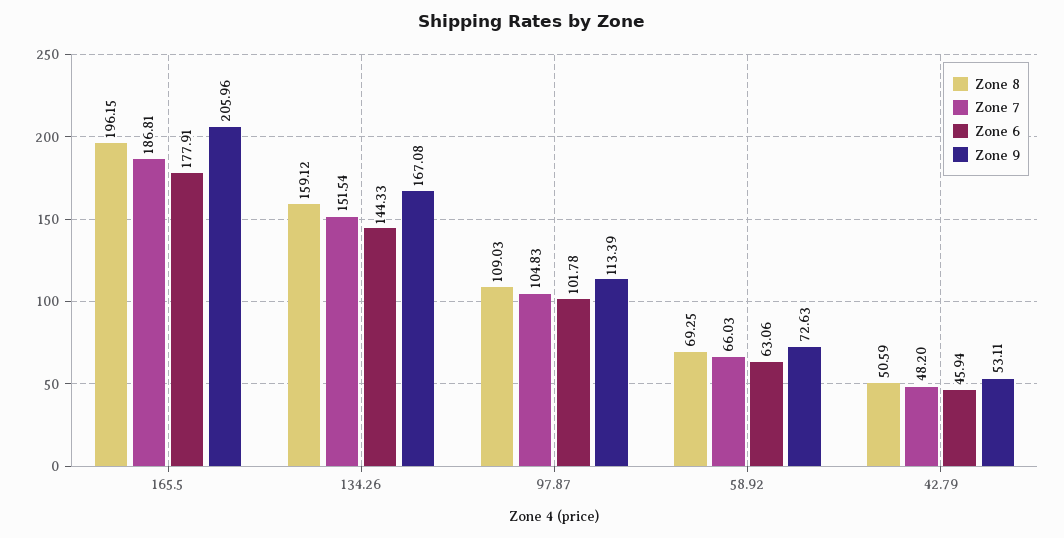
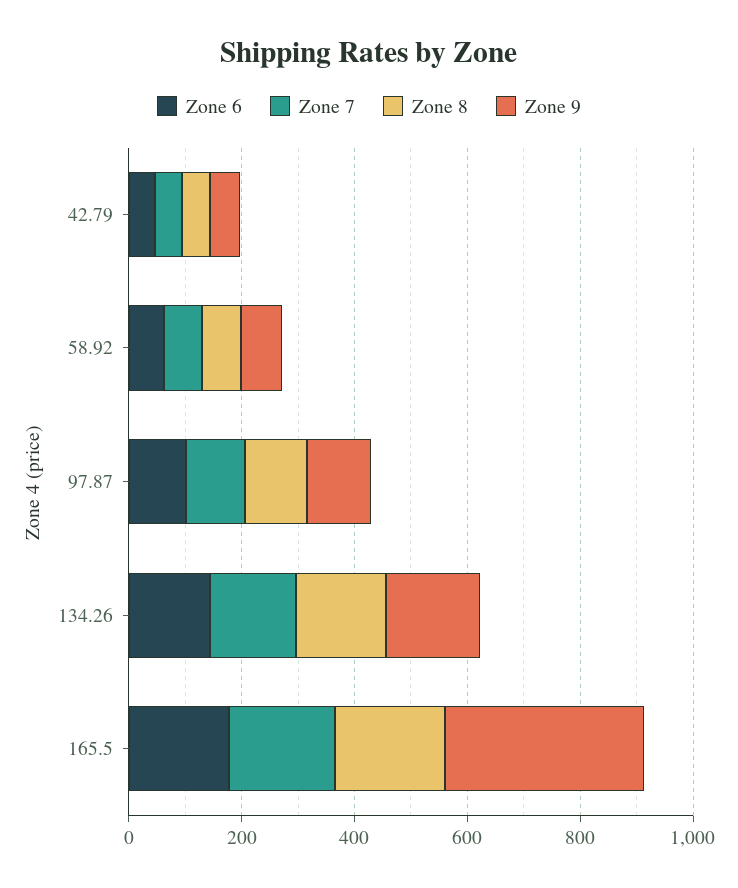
  {
    "Zone 8": {
      "165.5": 196.15,
      "134.26": 159.12,
      "97.87": 109.03,
      "58.92": 69.25,
      "42.79": 50.59
    },
    "Zone 7": {
      "165.5": 186.81,
      "134.26": 151.54,
      "97.87": 104.83,
      "58.92": 66.03,
      "42.79": 48.2
    },
    "Zone 6": {
      "165.5": 177.91,
      "134.26": 144.33,
      "97.87": 101.78,
      "58.92": 63.06,
      "42.79": 45.94
    },
    "Zone 9": {
-     "165.5": 205.96,
+     "165.5": 350,
      "134.26": 167.08,
      "97.87": 113.39,
      "58.92": 72.63,
      "42.79": 53.11
    }
  }

